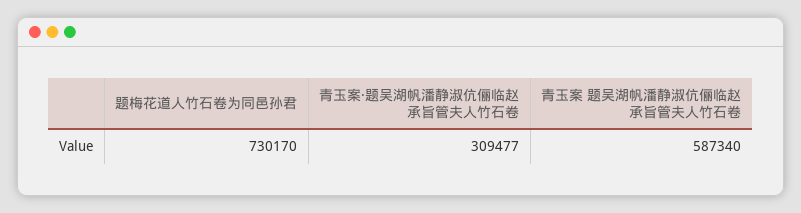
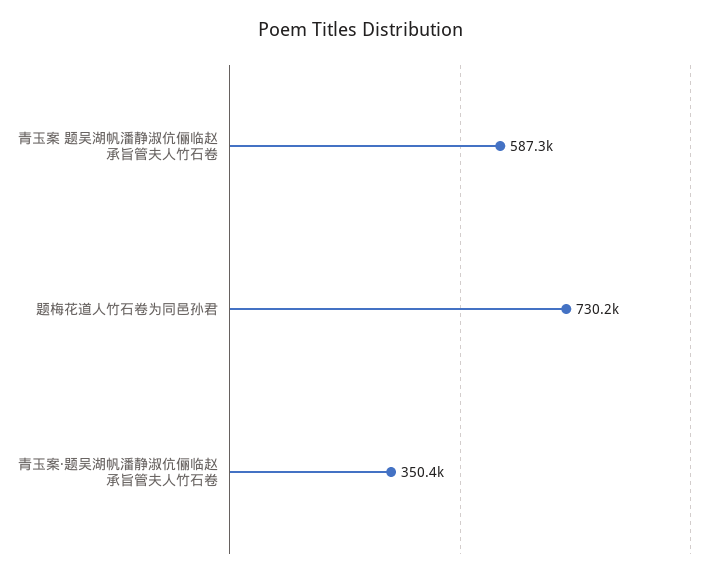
  {
    "题梅花道人竹石卷为同邑孙君": 730170,
-   "青玉案·题吴湖帆潘静淑伉俪临赵承旨管夫人竹石卷": 309477,
+   "青玉案·题吴湖帆潘静淑伉俪临赵承旨管夫人竹石卷": 350400,
    "青玉案 题吴湖帆潘静淑伉俪临赵承旨管夫人竹石卷": 587340
  }

